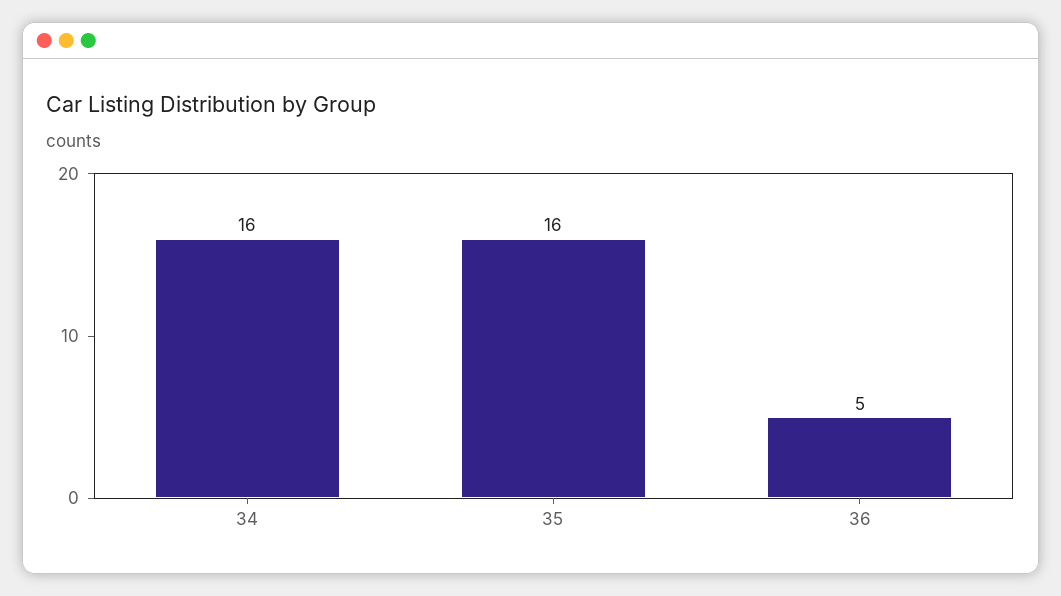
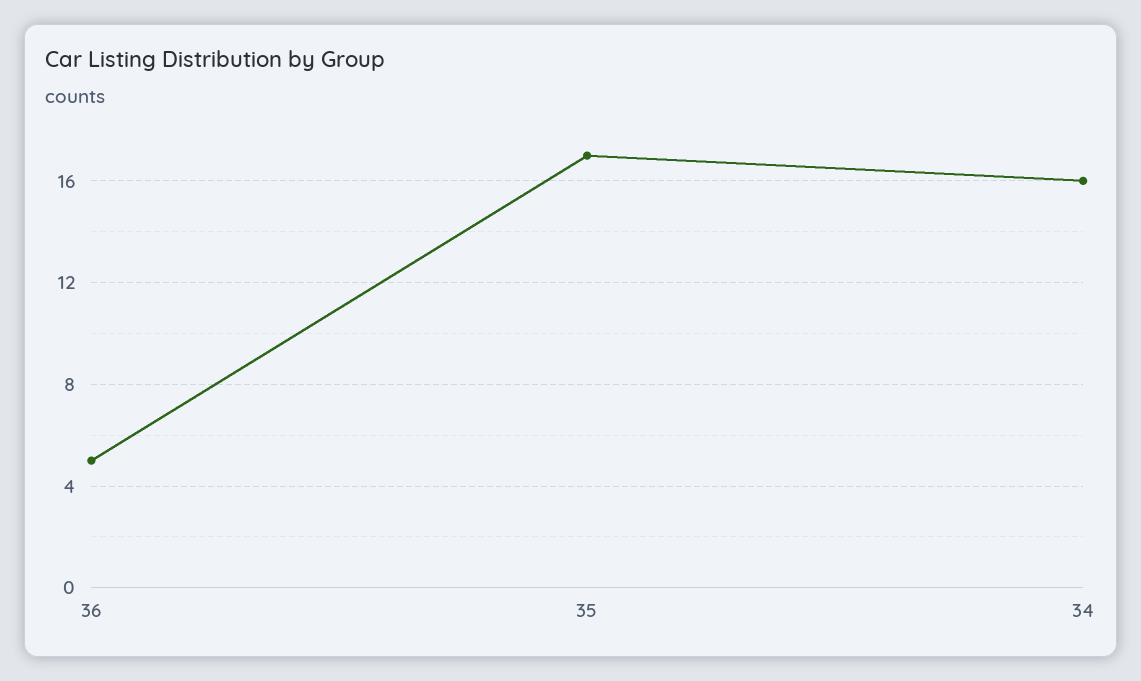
  {
    "34": 16,
-   "35": 16,
+   "35": 17,
    "36": 5
  }

